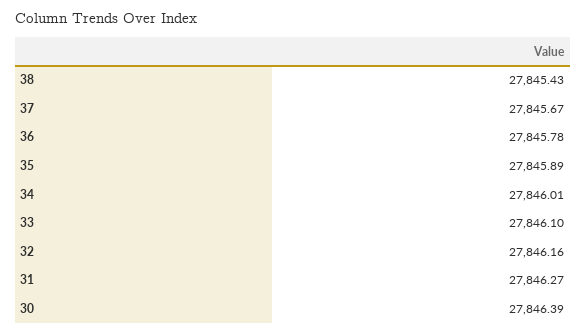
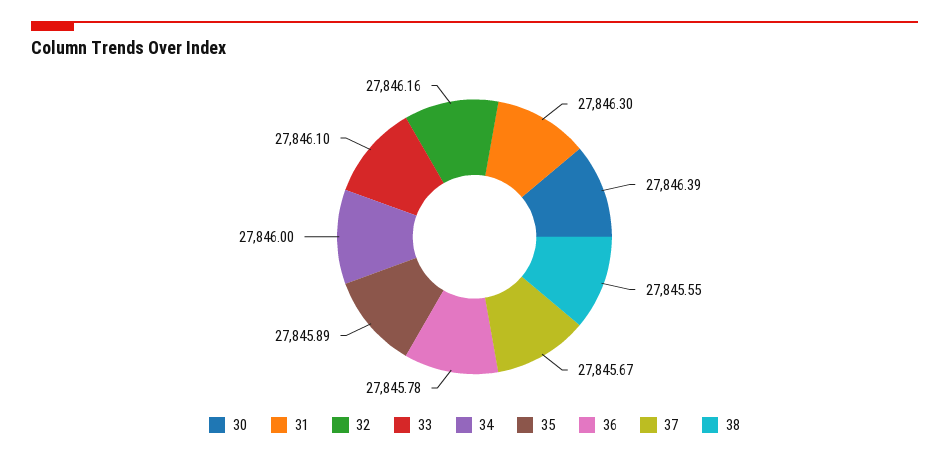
  {
-   "38": 27845.43,
+   "38": 27845.55,
    "37": 27845.67,
    "36": 27845.78,
    "35": 27845.89,
-   "34": 27846.01,
+   "34": 27846,
    "33": 27846.1,
    "32": 27846.16,
-   "31": 27846.27,
+   "31": 27846.3,
    "30": 27846.39
  }

